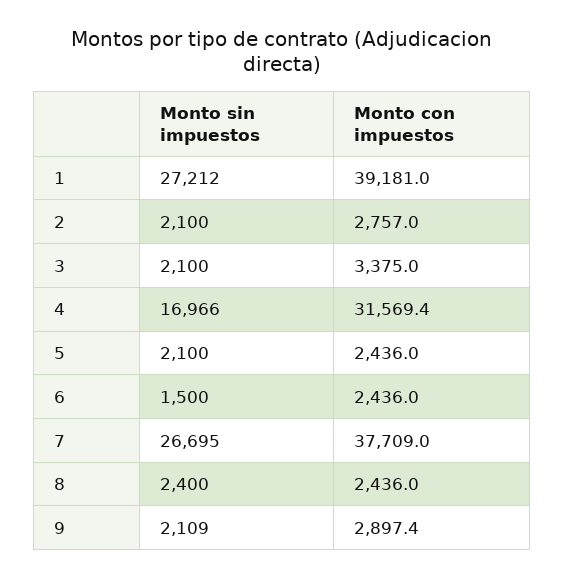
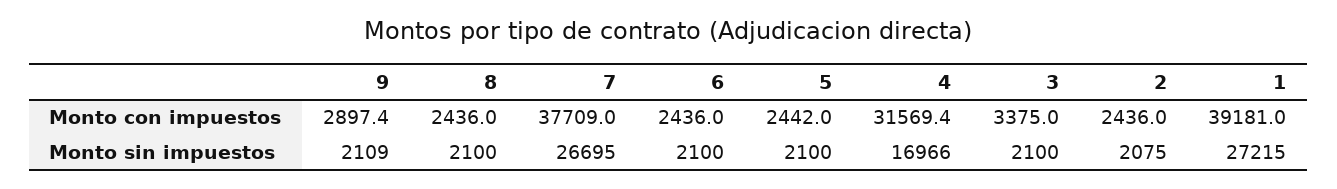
  {
    "Monto sin impuestos": {
-     "1": 27212,
+     "1": 27215,
-     "2": 2100,
+     "2": 2075,
      "3": 2100,
      "4": 16966,
      "5": 2100,
-     "6": 1500,
+     "6": 2100,
      "7": 26695,
-     "8": 2400,
+     "8": 2100,
      "9": 2109
    },
    "Monto con impuestos": {
      "1": 39181,
-     "2": 2757,
+     "2": 2436,
      "3": 3375,
      "4": 31569.4,
-     "5": 2436,
+     "5": 2442,
      "6": 2436,
      "7": 37709,
      "8": 2436,
      "9": 2897.4
    }
  }

